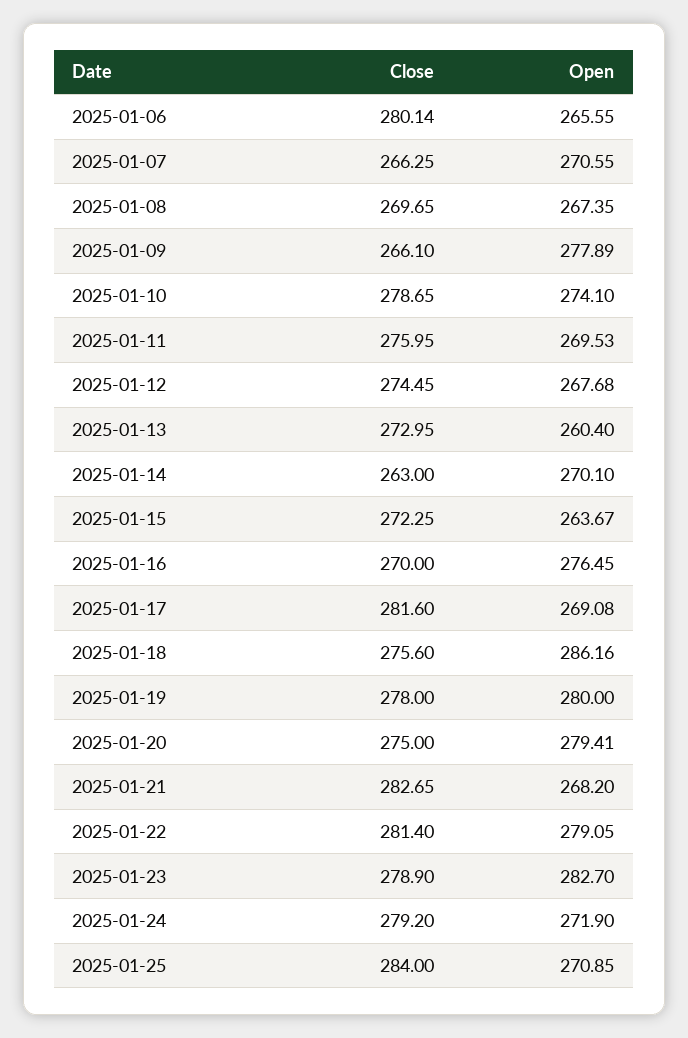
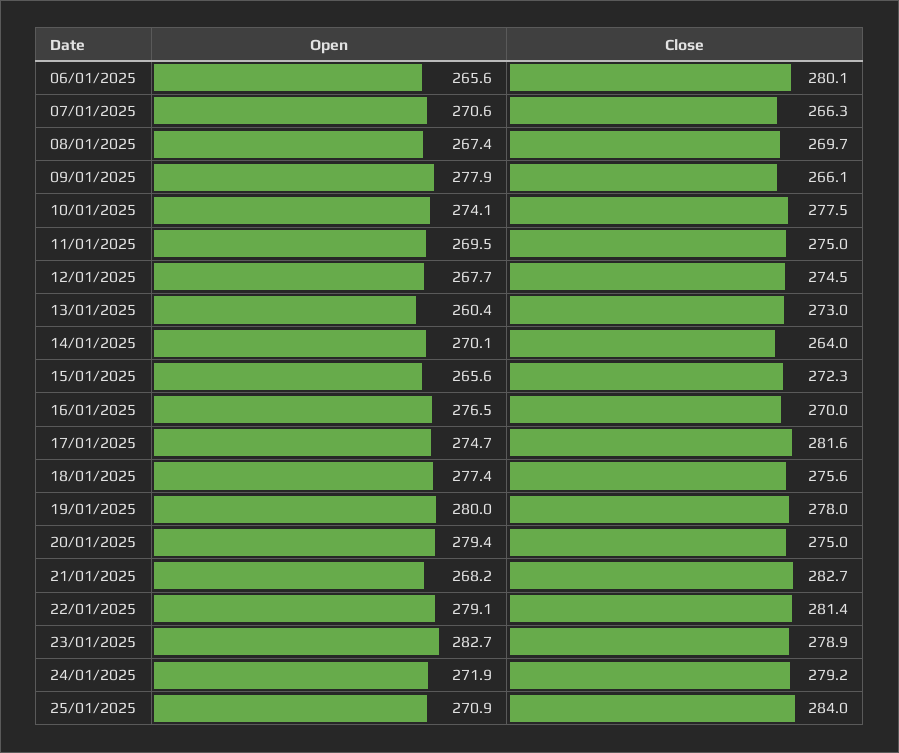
  {
    "Close": {
      "2025-01-06": 280.14,
      "2025-01-07": 266.25,
      "2025-01-08": 269.65,
      "2025-01-09": 266.1,
-     "2025-01-10": 278.65,
+     "2025-01-10": 277.5,
-     "2025-01-11": 275.95,
+     "2025-01-11": 275,
      "2025-01-12": 274.45,
      "2025-01-13": 272.95,
-     "2025-01-14": 263,
+     "2025-01-14": 264,
      "2025-01-15": 272.25,
      "2025-01-16": 270,
      "2025-01-17": 281.6,
      "2025-01-18": 275.6,
      "2025-01-19": 278,
      "2025-01-20": 275,
      "2025-01-21": 282.65,
      "2025-01-22": 281.4,
      "2025-01-23": 278.9,
      "2025-01-24": 279.2,
      "2025-01-25": 284
    },
    "Open": {
      "2025-01-06": 265.55,
      "2025-01-07": 270.55,
      "2025-01-08": 267.35,
      "2025-01-09": 277.89,
      "2025-01-10": 274.1,
      "2025-01-11": 269.53,
      "2025-01-12": 267.68,
      "2025-01-13": 260.4,
      "2025-01-14": 270.1,
-     "2025-01-15": 263.67,
+     "2025-01-15": 265.6,
      "2025-01-16": 276.45,
-     "2025-01-17": 269.08,
+     "2025-01-17": 274.7,
-     "2025-01-18": 286.16,
+     "2025-01-18": 277.4,
      "2025-01-19": 280,
      "2025-01-20": 279.41,
      "2025-01-21": 268.2,
      "2025-01-22": 279.05,
      "2025-01-23": 282.7,
      "2025-01-24": 271.9,
      "2025-01-25": 270.85
    }
  }

